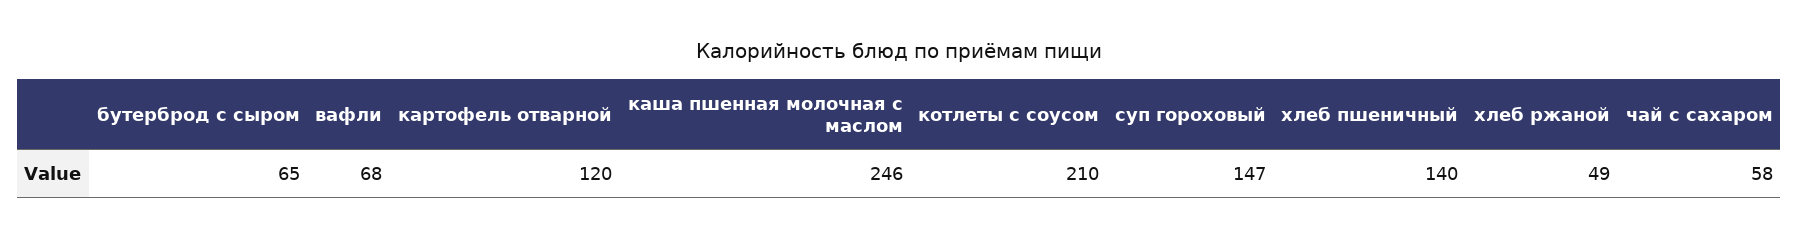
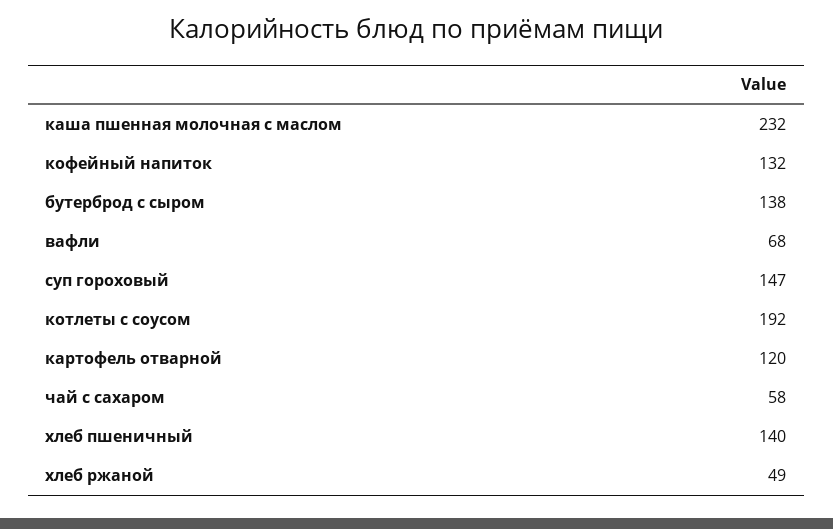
  {
-   "бутерброд с сыром": 65,
+   "бутерброд с сыром": 138,
    "вафли": 68,
    "картофель отварной": 120,
-   "каша пшенная молочная с маслом": 246,
+   "каша пшенная молочная с маслом": 232,
-   "котлеты с соусом": 210,
+   "котлеты с соусом": 192,
    "суп гороховый": 147,
    "хлеб пшеничный": 140,
    "хлеб ржаной": 49,
-   "чай с сахаром": 58
+   "чай с сахаром": 58,
+   "кофейный напиток": 132
  }

